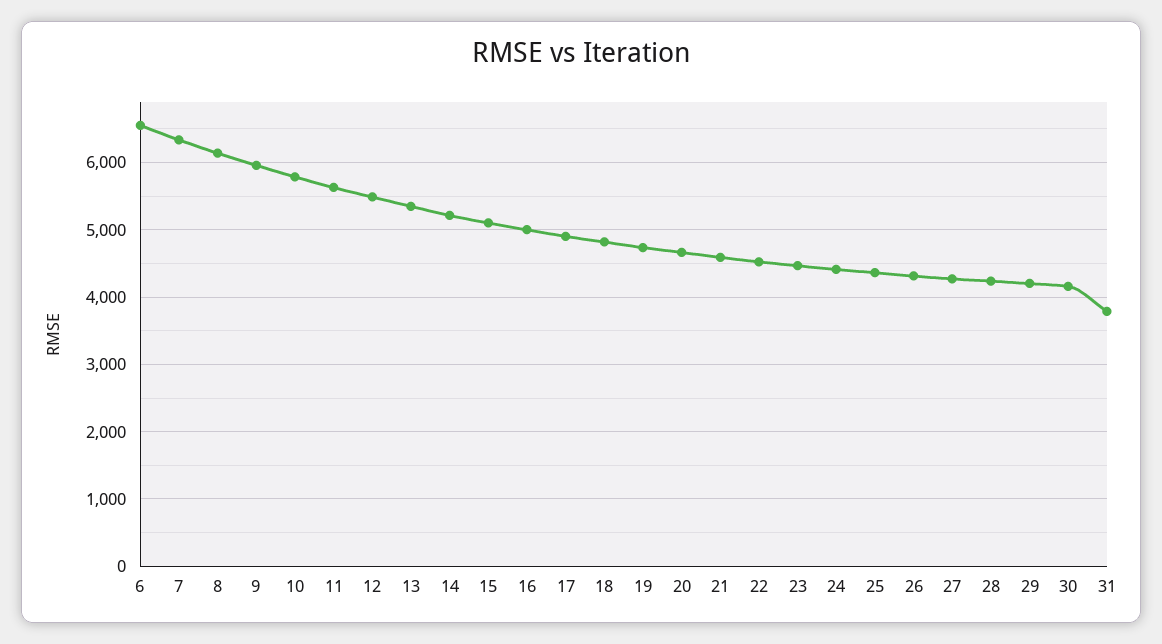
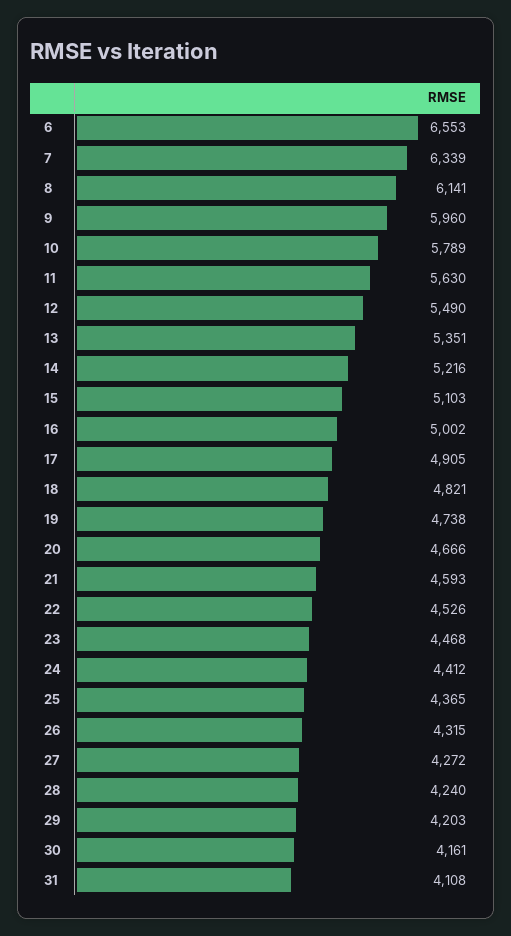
  {
    "6": 6553,
    "7": 6339,
    "8": 6141,
    "9": 5960,
    "10": 5789,
    "11": 5630,
    "12": 5490,
    "13": 5351,
    "14": 5216,
    "15": 5103,
    "16": 5002,
    "17": 4905,
    "18": 4821,
    "19": 4738,
    "20": 4666,
    "21": 4593,
    "22": 4526,
    "23": 4468,
    "24": 4412,
    "25": 4365,
    "26": 4315,
    "27": 4272,
    "28": 4240,
    "29": 4203,
    "30": 4161,
-   "31": 3800
+   "31": 4108
  }

